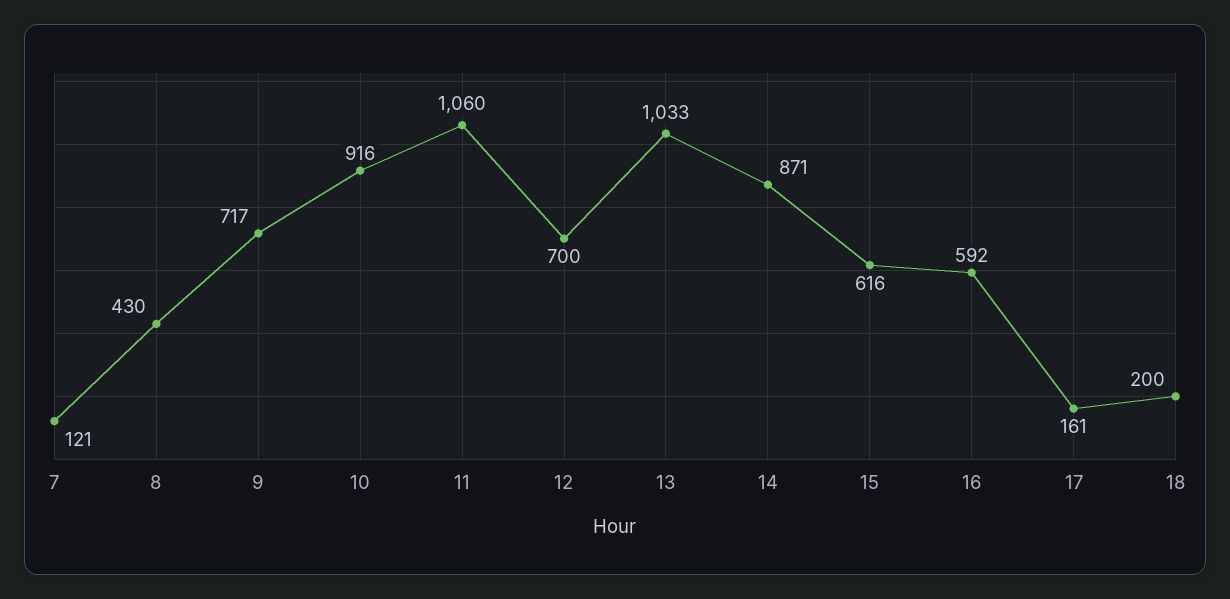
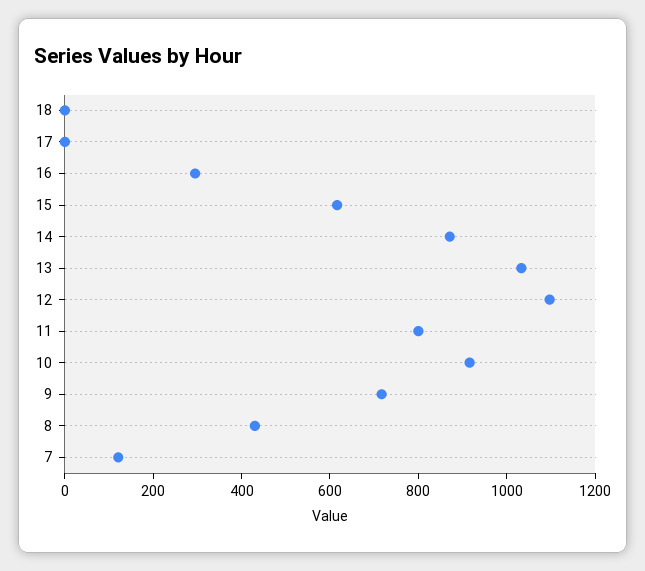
  {
    "7": 121,
    "8": 430,
    "9": 717,
    "10": 916,
-   "11": 1060,
+   "11": 800,
-   "12": 700,
+   "12": 1100,
    "13": 1033,
    "14": 871,
    "15": 616,
-   "16": 592,
+   "16": 300,
-   "17": 161,
+   "17": 0,
-   "18": 200
+   "18": 0
  }

